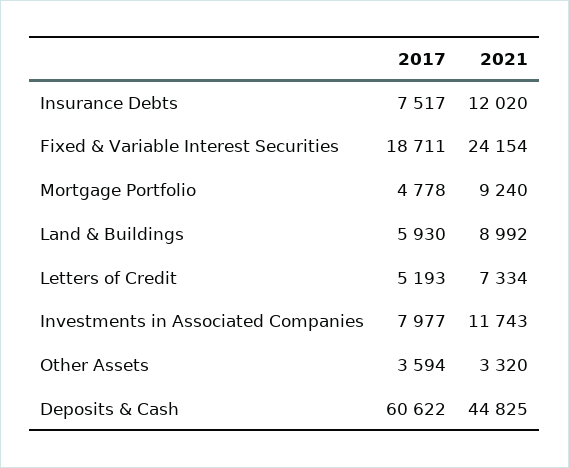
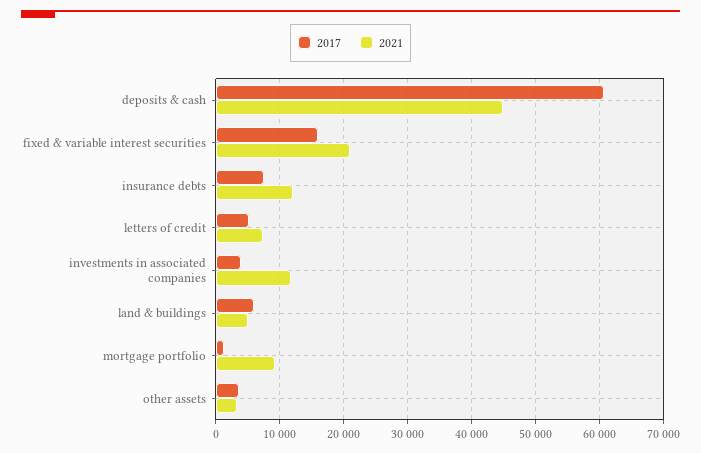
  {
    "2017": {
      "Insurance Debts": 7517,
-     "Fixed & Variable Interest Securities": 18711,
+     "Fixed & Variable Interest Securities": 16000,
-     "Mortgage Portfolio": 4778,
+     "Mortgage Portfolio": 1000,
      "Land & Buildings": 5930,
      "Letters of Credit": 5193,
-     "Investments in Associated Companies": 7977,
+     "Investments in Associated Companies": 4000,
      "Other Assets": 3594,
      "Deposits & Cash": 60622
    },
    "2021": {
      "Insurance Debts": 12020,
-     "Fixed & Variable Interest Securities": 24154,
+     "Fixed & Variable Interest Securities": 21000,
      "Mortgage Portfolio": 9240,
-     "Land & Buildings": 8992,
+     "Land & Buildings": 5000,
      "Letters of Credit": 7334,
      "Investments in Associated Companies": 11743,
      "Other Assets": 3320,
      "Deposits & Cash": 44825
    }
  }

